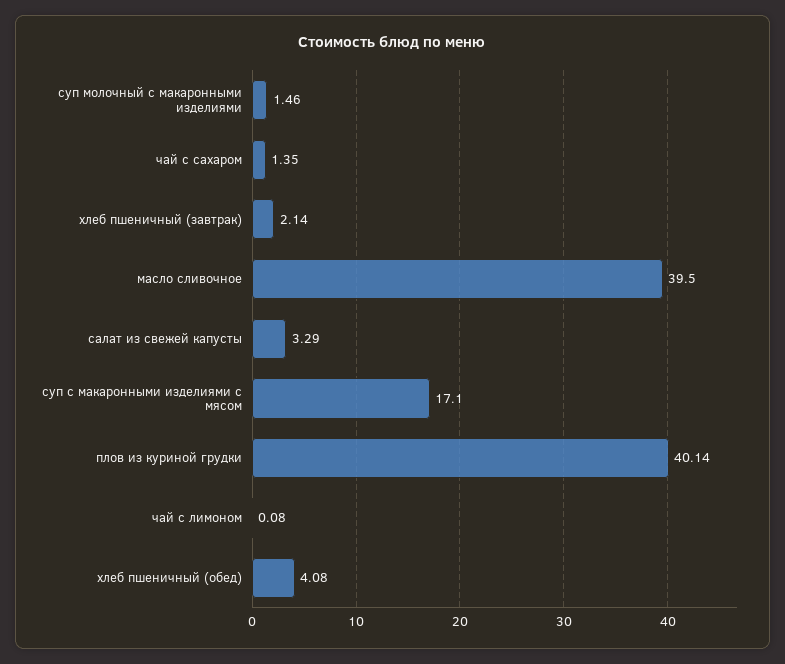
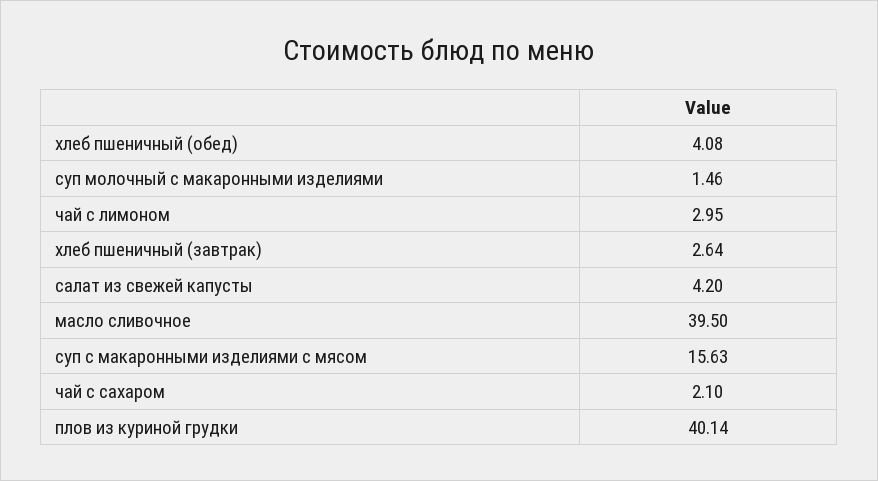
  {
    "суп молочный с макаронными изделиями": 1.46,
-   "чай с сахаром": 1.35,
+   "чай с сахаром": 2.1,
-   "хлеб пшеничный (завтрак)": 2.14,
+   "хлеб пшеничный (завтрак)": 2.64,
    "масло сливочное": 39.5,
-   "салат из свежей капусты": 3.29,
+   "салат из свежей капусты": 4.2,
-   "суп с макаронными изделиями с мясом": 17.1,
+   "суп с макаронными изделиями с мясом": 15.63,
    "плов из куриной грудки": 40.14,
-   "чай с лимоном": 0.08,
+   "чай с лимоном": 2.95,
    "хлеб пшеничный (обед)": 4.08
  }

